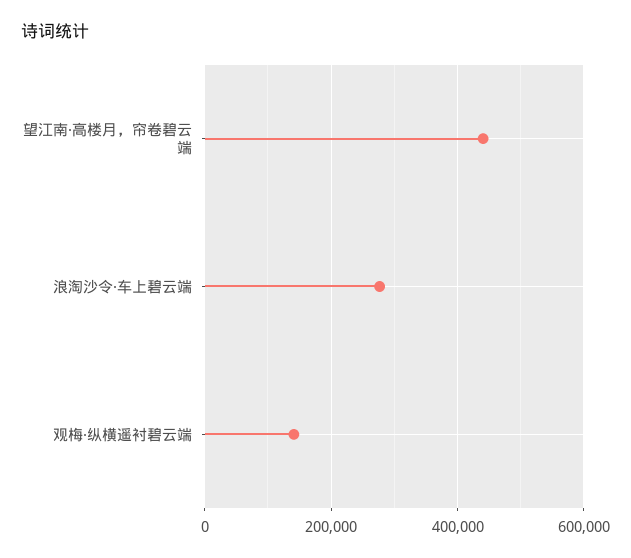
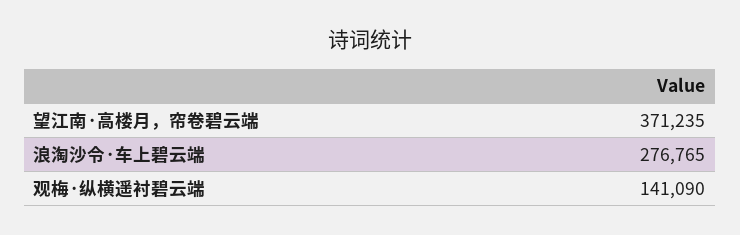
  {
-   "望江南·高楼月，帘卷碧云端": 440000,
+   "望江南·高楼月，帘卷碧云端": 371235,
    "浪淘沙令·车上碧云端": 276765,
    "观梅·纵横遥衬碧云端": 141090
  }

